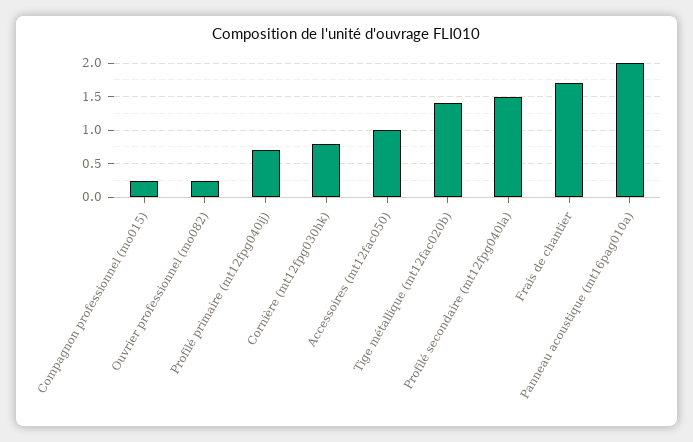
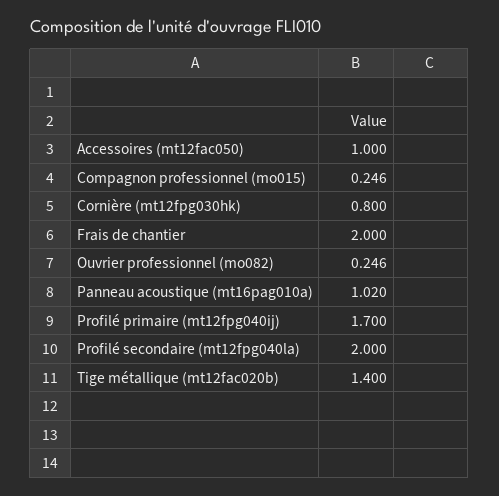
  {
    "Compagnon professionnel (mo015)": 0.246,
    "Ouvrier professionnel (mo082)": 0.246,
-   "Profilé primaire (mt12fpg040ij)": 0.7,
+   "Profilé primaire (mt12fpg040ij)": 1.7,
    "Cornière (mt12fpg030hk)": 0.8,
    "Accessoires (mt12fac050)": 1,
    "Tige métallique (mt12fac020b)": 1.4,
-   "Profilé secondaire (mt12fpg040la)": 1.5,
+   "Profilé secondaire (mt12fpg040la)": 2,
-   "Frais de chantier": 1.7,
+   "Frais de chantier": 2,
-   "Panneau acoustique (mt16pag010a)": 2
+   "Panneau acoustique (mt16pag010a)": 1.02
  }

